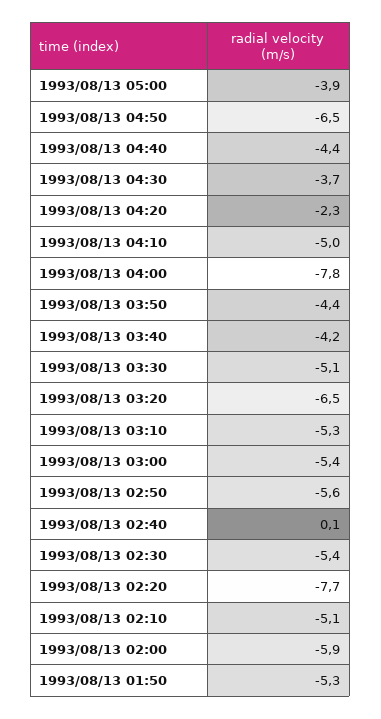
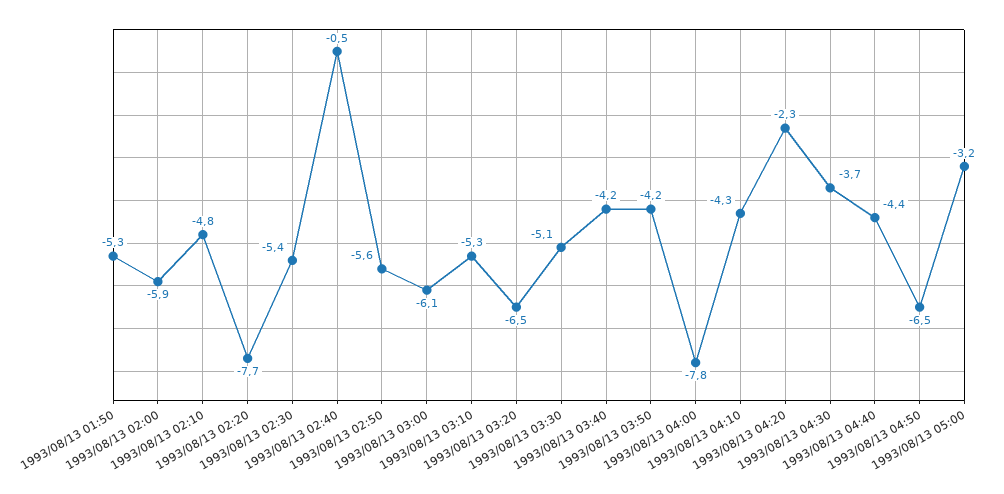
  {
-   "1993/08/13 05:00": -3.9,
+   "1993/08/13 05:00": -3.2,
    "1993/08/13 04:50": -6.5,
    "1993/08/13 04:40": -4.4,
    "1993/08/13 04:30": -3.7,
    "1993/08/13 04:20": -2.3,
-   "1993/08/13 04:10": -5,
+   "1993/08/13 04:10": -4.3,
    "1993/08/13 04:00": -7.8,
-   "1993/08/13 03:50": -4.4,
+   "1993/08/13 03:50": -4.2,
    "1993/08/13 03:40": -4.2,
    "1993/08/13 03:30": -5.1,
    "1993/08/13 03:20": -6.5,
    "1993/08/13 03:10": -5.3,
-   "1993/08/13 03:00": -5.4,
+   "1993/08/13 03:00": -6.1,
    "1993/08/13 02:50": -5.6,
-   "1993/08/13 02:40": 0.1,
+   "1993/08/13 02:40": -0.5,
    "1993/08/13 02:30": -5.4,
    "1993/08/13 02:20": -7.7,
-   "1993/08/13 02:10": -5.1,
+   "1993/08/13 02:10": -4.8,
    "1993/08/13 02:00": -5.9,
    "1993/08/13 01:50": -5.3
  }

